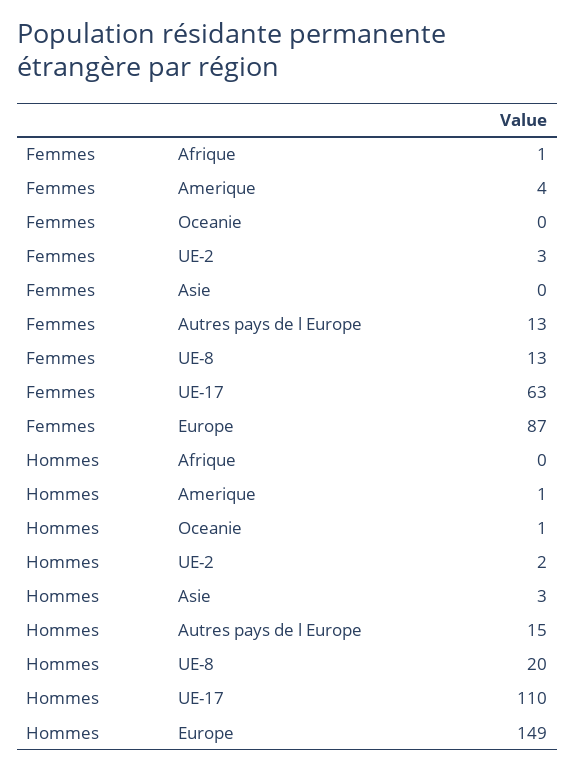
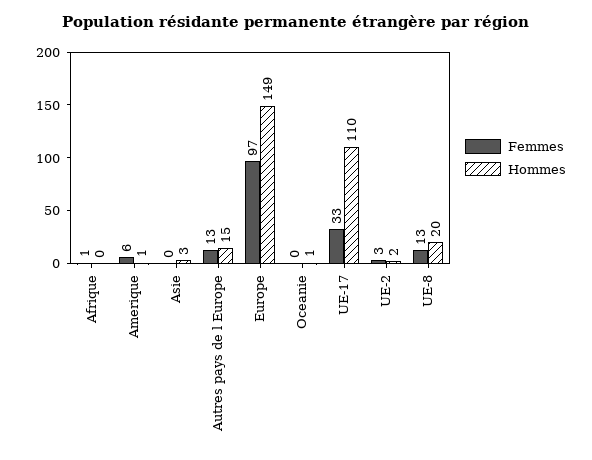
  {
    "Femmes": {
      "Afrique": 1,
-     "Amerique": 4,
+     "Amerique": 6,
      "Oceanie": 0,
      "UE-2": 3,
      "Asie": 0,
      "Autres pays de l Europe": 13,
      "UE-8": 13,
-     "UE-17": 63,
+     "UE-17": 33,
-     "Europe": 87
+     "Europe": 97
    },
    "Hommes": {
      "Afrique": 0,
      "Amerique": 1,
      "Oceanie": 1,
      "UE-2": 2,
      "Asie": 3,
      "Autres pays de l Europe": 15,
      "UE-8": 20,
      "UE-17": 110,
      "Europe": 149
    }
  }

